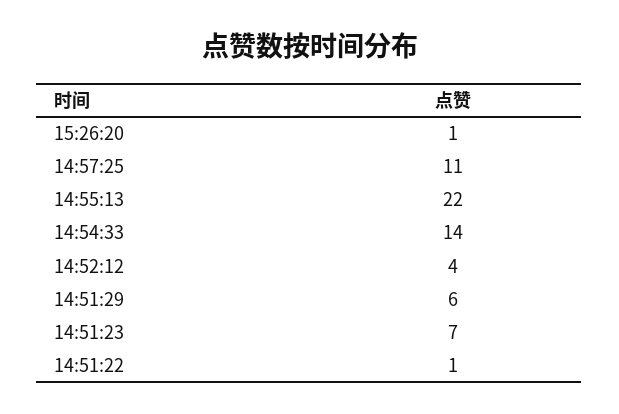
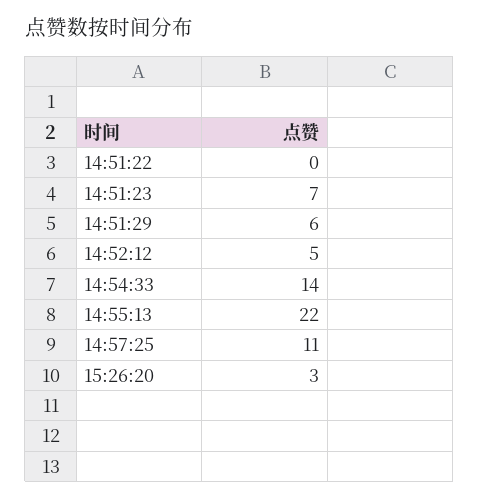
  {
-   "15:26:20": 1,
+   "15:26:20": 3,
    "14:57:25": 11,
    "14:55:13": 22,
    "14:54:33": 14,
-   "14:52:12": 4,
+   "14:52:12": 5,
    "14:51:29": 6,
    "14:51:23": 7,
-   "14:51:22": 1
+   "14:51:22": 0
  }

